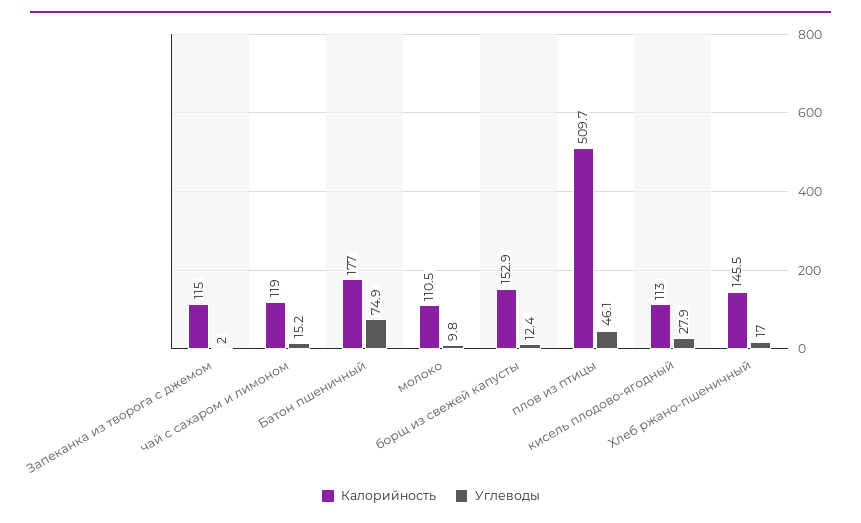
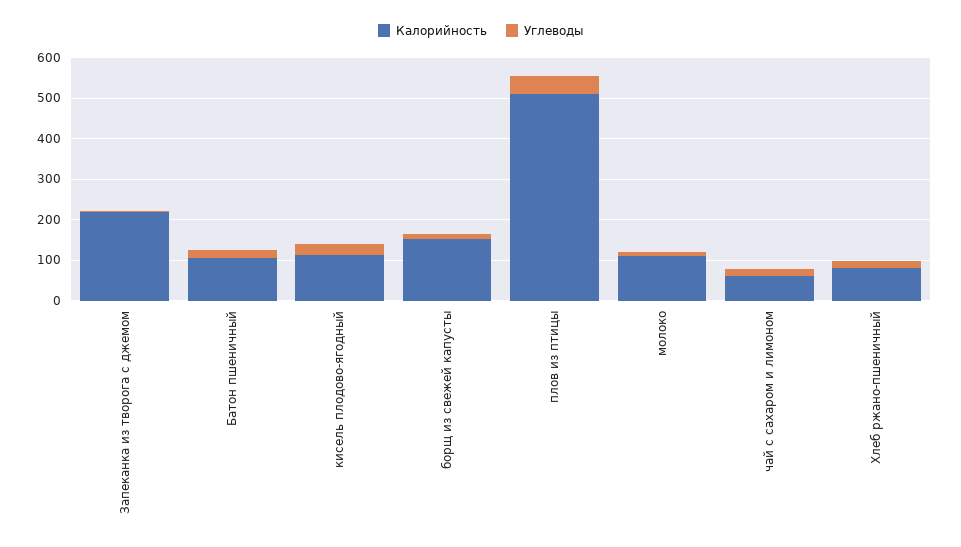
  {
    "Калорийность": {
-     "Запеканка из творога с джемом": 115,
+     "Запеканка из творога с джемом": 220,
-     "чай с сахаром и лимоном": 119,
+     "чай с сахаром и лимоном": 60,
-     "Батон пшеничный": 177,
+     "Батон пшеничный": 100,
      "молоко": 110.5,
      "борщ из свежей капусты": 152.9,
      "плов из птицы": 509.7,
      "кисель плодово-ягодный": 113,
-     "Хлеб ржано-пшеничный": 145.5
+     "Хлеб ржано-пшеничный": 80
    },
    "Углеводы": {
      "Запеканка из творога с джемом": 2,
      "чай с сахаром и лимоном": 15.2,
-     "Батон пшеничный": 74.9,
+     "Батон пшеничный": 20,
      "молоко": 9.8,
      "борщ из свежей капусты": 12.4,
      "плов из птицы": 46.1,
      "кисель плодово-ягодный": 27.9,
      "Хлеб ржано-пшеничный": 17
    }
  }

